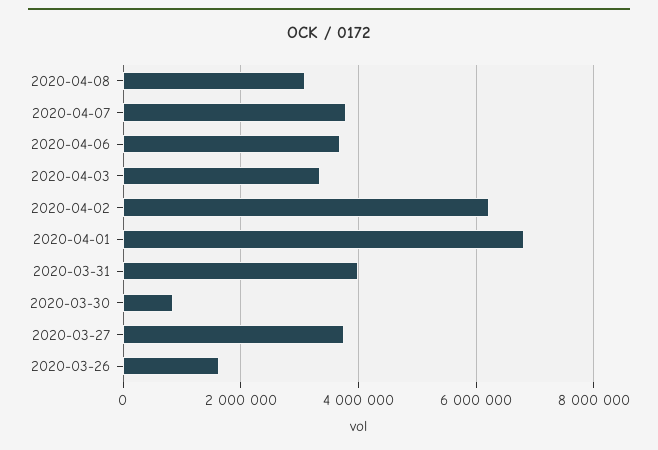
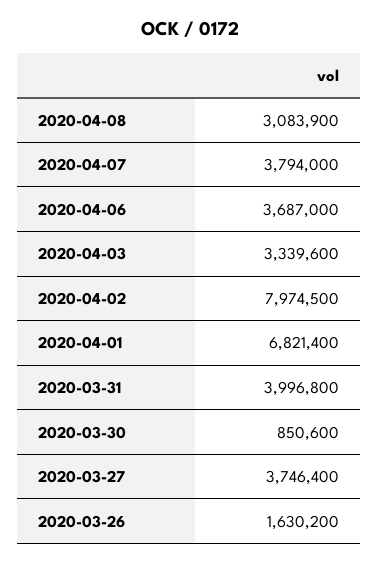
  {
    "2020-04-08": 3083900,
    "2020-04-07": 3794000,
    "2020-04-06": 3687000,
    "2020-04-03": 3339600,
-   "2020-04-02": 6200000,
+   "2020-04-02": 7974500,
    "2020-04-01": 6821400,
    "2020-03-31": 3996800,
    "2020-03-30": 850600,
    "2020-03-27": 3746400,
    "2020-03-26": 1630200
  }

